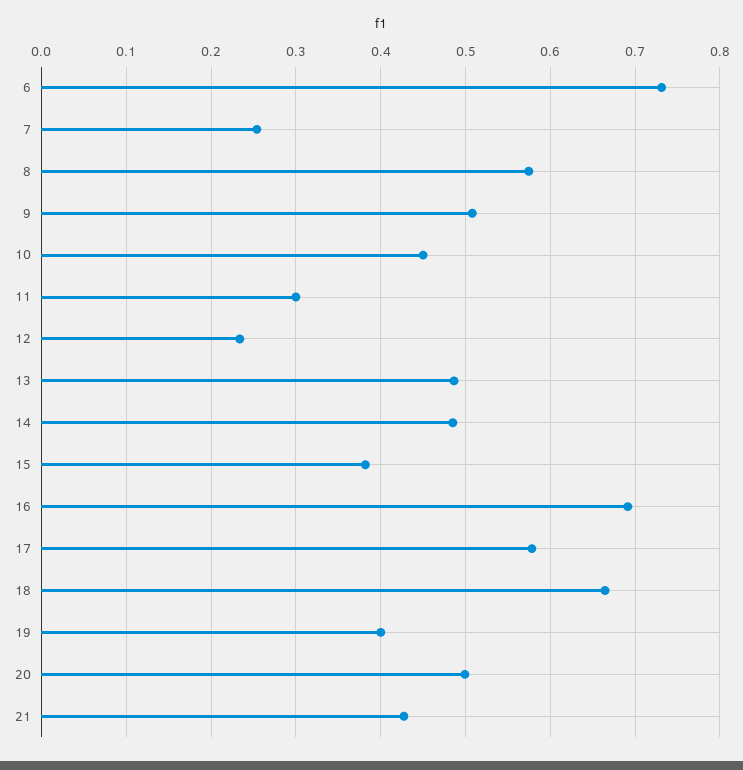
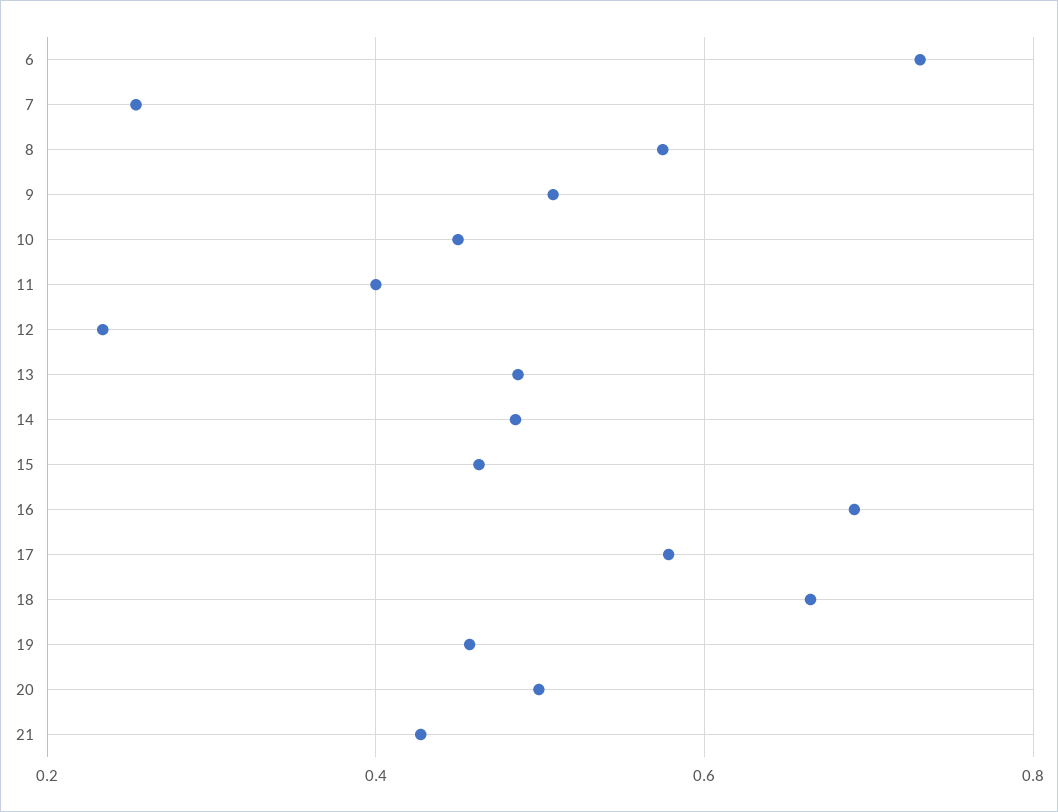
  {
    "6": 0.73,
    "7": 0.25,
    "8": 0.57,
    "9": 0.51,
    "10": 0.45,
-   "11": 0.3,
+   "11": 0.4,
    "12": 0.23,
    "13": 0.49,
    "14": 0.49,
-   "15": 0.38,
+   "15": 0.46,
    "16": 0.69,
    "17": 0.58,
    "18": 0.66,
-   "19": 0.4,
+   "19": 0.46,
    "20": 0.5,
    "21": 0.43
  }

